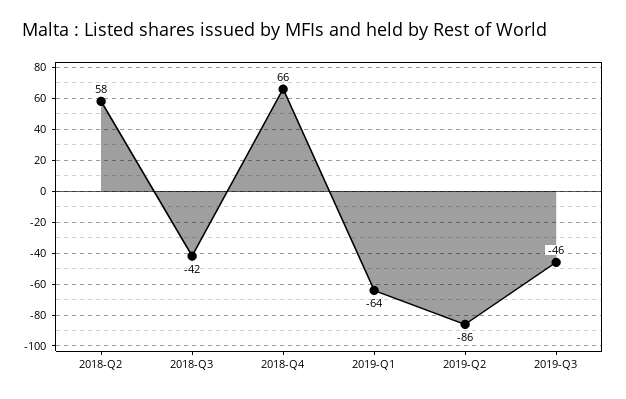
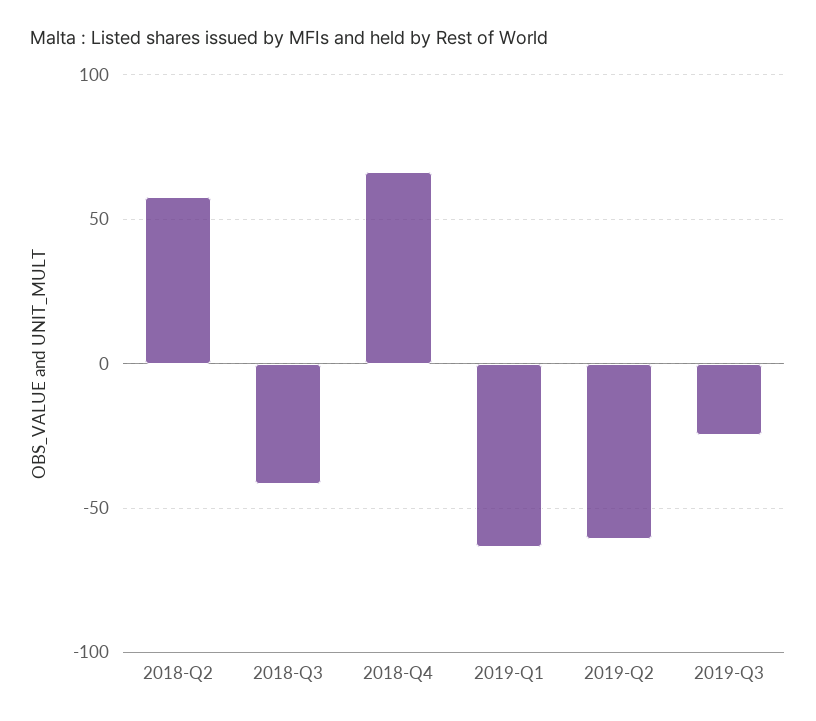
  {
    "2018-Q2": 58,
    "2018-Q3": -42,
    "2018-Q4": 66,
    "2019-Q1": -64,
-   "2019-Q2": -86,
+   "2019-Q2": -60,
-   "2019-Q3": -46
+   "2019-Q3": -25
  }

